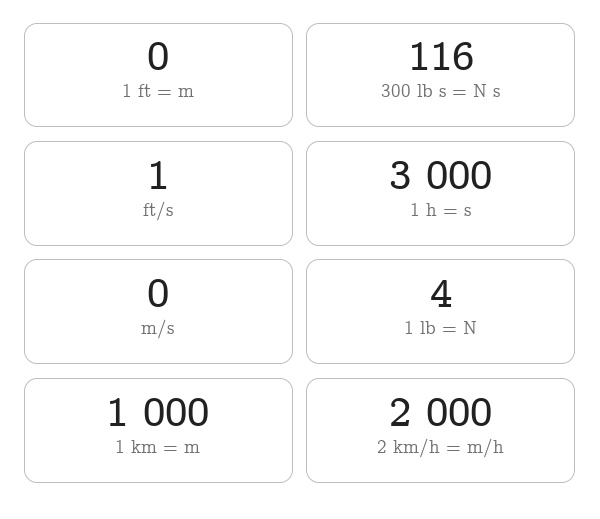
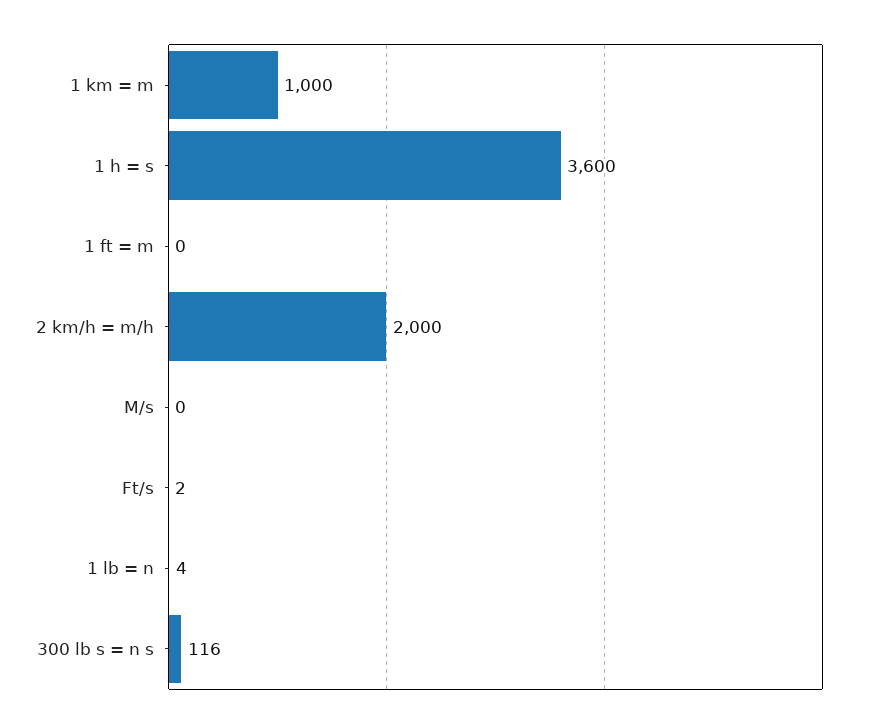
  {
    "1 ft = m": 0,
    "300 lb s = N s": 116,
-   "ft/s": 1,
+   "ft/s": 2,
-   "1 h = s": 3000,
+   "1 h = s": 3600,
    "m/s": 0,
    "1 lb = N": 4,
    "1 km = m": 1000,
    "2 km/h = m/h": 2000
  }

